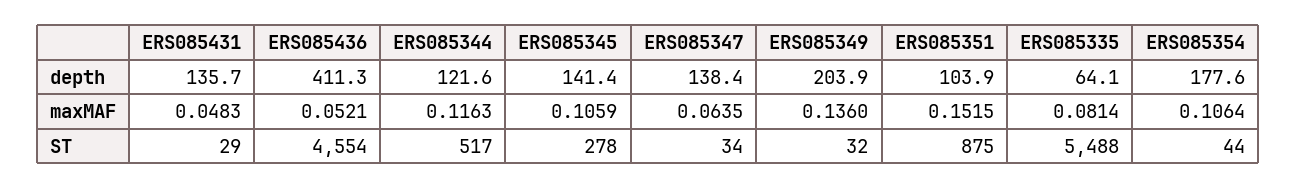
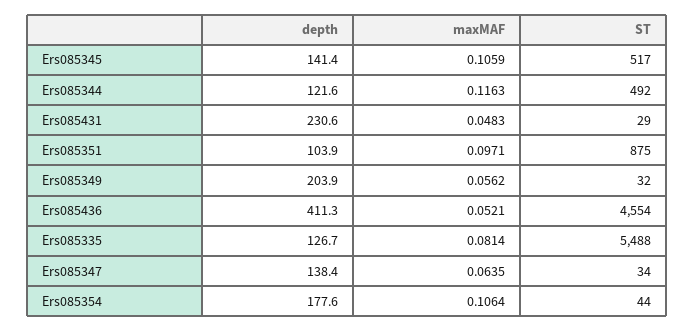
  {
    "ERS085431": {
-     "depth": 135.7,
+     "depth": 230.6,
      "maxMAF": 0.0483,
      "ST": 29
    },
    "ERS085436": {
      "depth": 411.3,
      "maxMAF": 0.0521,
      "ST": 4554
    },
    "ERS085344": {
      "depth": 121.6,
      "maxMAF": 0.1163,
-     "ST": 517
+     "ST": 492
    },
    "ERS085345": {
      "depth": 141.4,
      "maxMAF": 0.1059,
-     "ST": 278
+     "ST": 517
    },
    "ERS085347": {
      "depth": 138.4,
      "maxMAF": 0.0635,
      "ST": 34
    },
    "ERS085349": {
      "depth": 203.9,
-     "maxMAF": 0.136,
+     "maxMAF": 0.0562,
      "ST": 32
    },
    "ERS085351": {
      "depth": 103.9,
-     "maxMAF": 0.1515,
+     "maxMAF": 0.0971,
      "ST": 875
    },
    "ERS085335": {
-     "depth": 64.1,
+     "depth": 126.7,
      "maxMAF": 0.0814,
      "ST": 5488
    },
    "ERS085354": {
      "depth": 177.6,
      "maxMAF": 0.1064,
      "ST": 44
    }
  }

